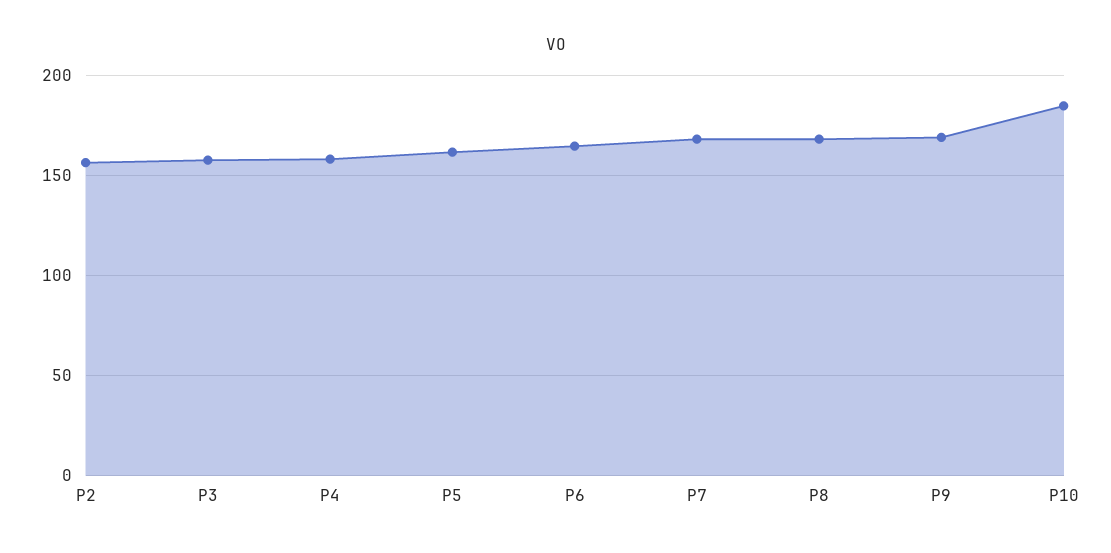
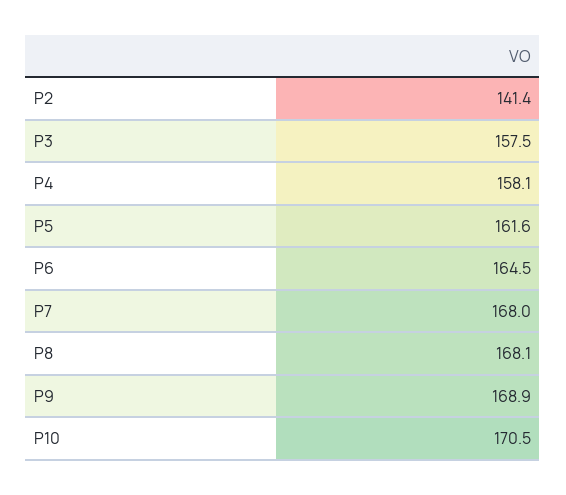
  {
-   "P2": 155,
+   "P2": 141.4,
    "P3": 157.5,
    "P4": 158.1,
    "P5": 161.6,
    "P6": 164.5,
    "P7": 168,
    "P8": 168.1,
    "P9": 168.9,
-   "P10": 185
+   "P10": 170.5
  }

